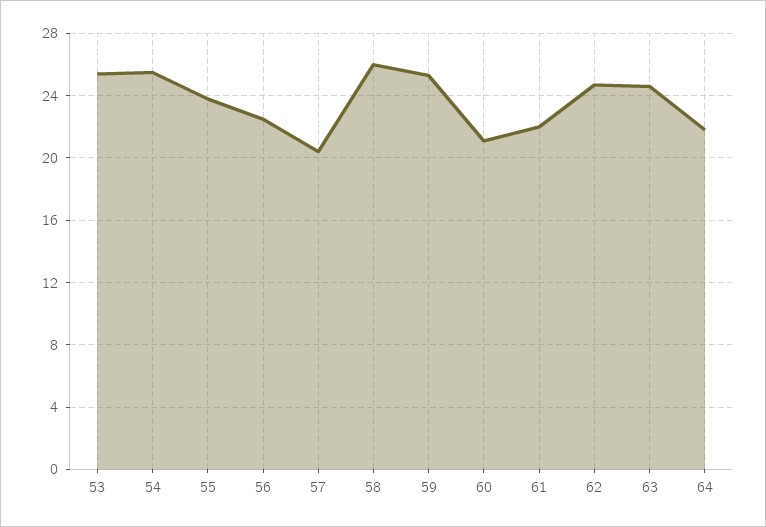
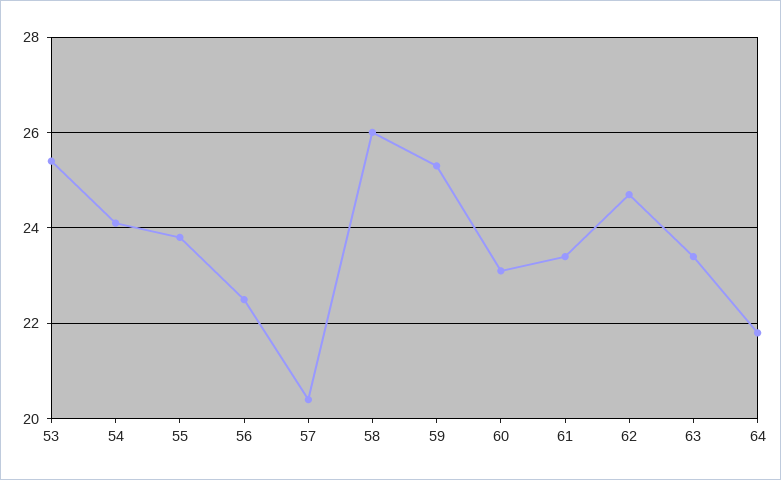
  {
    "53": 25.5,
-   "54": 25.5,
+   "54": 24,
    "55": 24,
    "56": 22.5,
    "57": 20.5,
    "58": 26,
    "59": 25.5,
-   "60": 21,
+   "60": 23,
-   "61": 22,
+   "61": 23.5,
    "62": 24.5,
-   "63": 24.5,
+   "63": 23.5,
    "64": 22
  }

